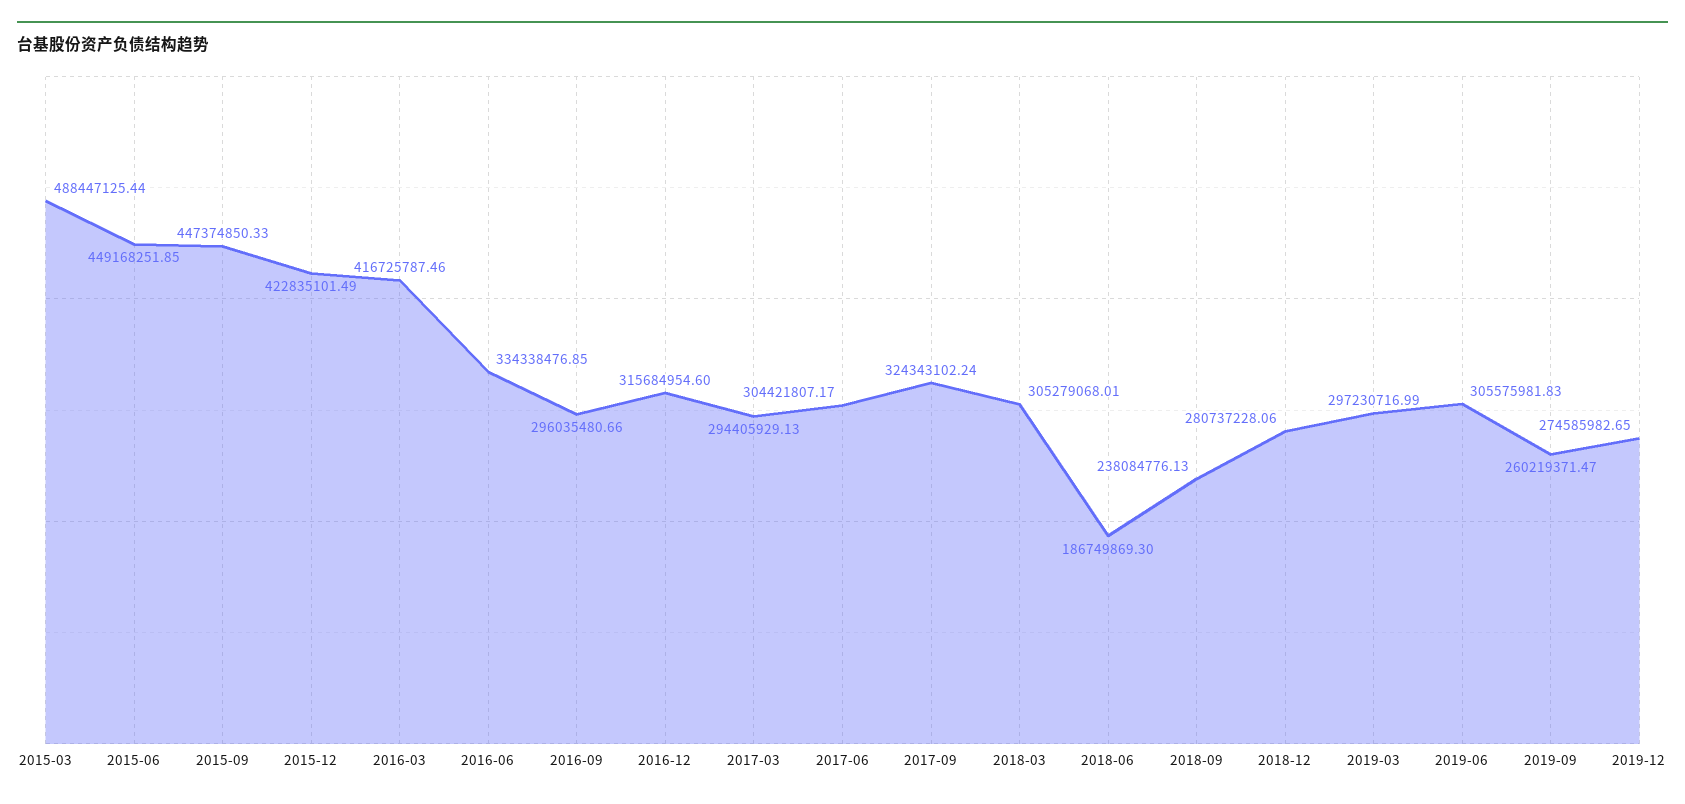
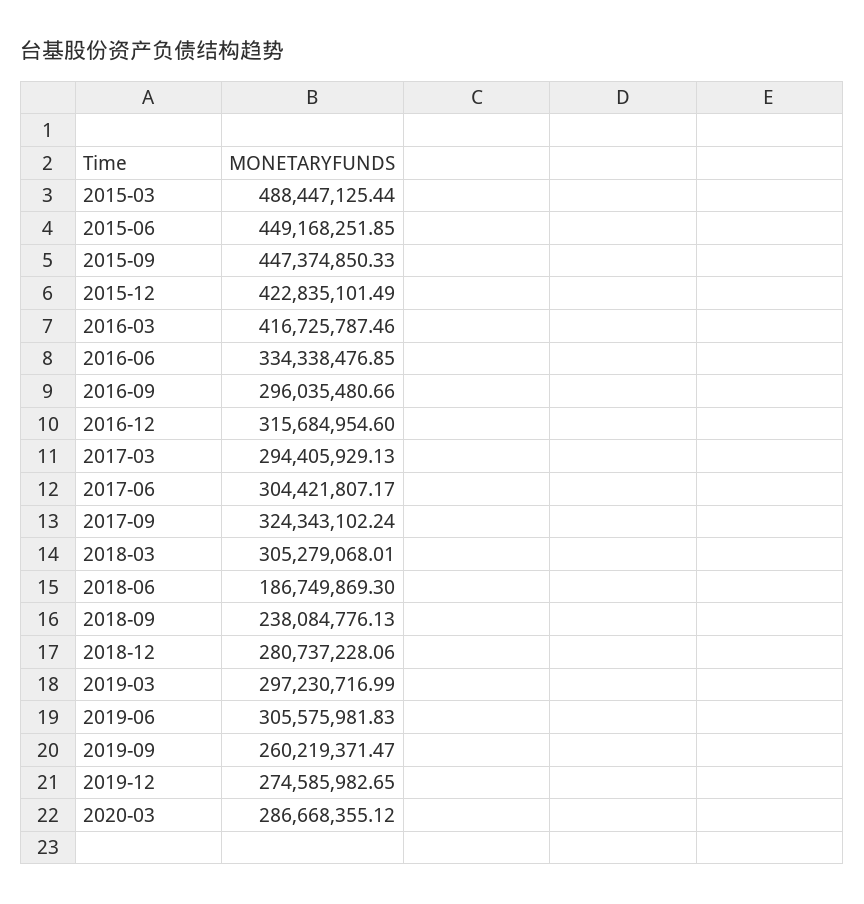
  {
    "2015-03": 488447125.44,
    "2015-06": 449168251.85,
    "2015-09": 447374850.33,
    "2015-12": 422835101.49,
    "2016-03": 416725787.46,
    "2016-06": 334338476.85,
    "2016-09": 296035480.66,
    "2016-12": 315684954.6,
    "2017-03": 294405929.13,
    "2017-06": 304421807.17,
    "2017-09": 324343102.24,
    "2018-03": 305279068.01,
    "2018-06": 186749869.3,
    "2018-09": 238084776.13,
    "2018-12": 280737228.06,
    "2019-03": 297230716.99,
    "2019-06": 305575981.83,
    "2019-09": 260219371.47,
-   "2019-12": 274585982.65
+   "2019-12": 274585982.65,
+   "2020-03": 286668355.12
  }

